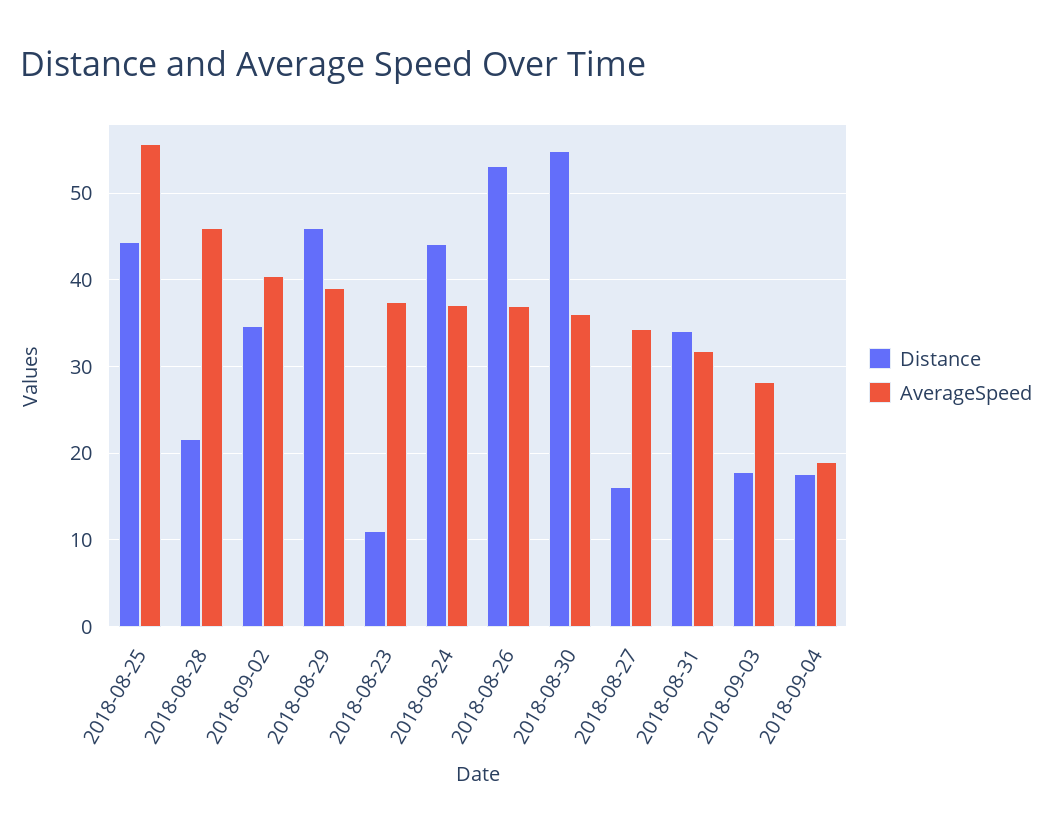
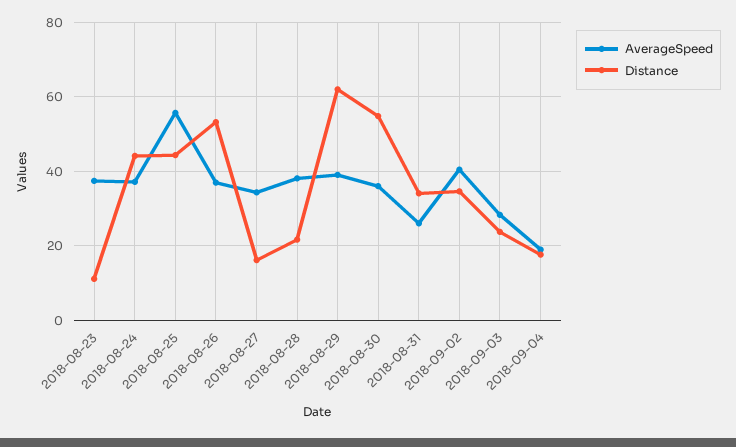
  {
    "Distance": {
      "2018-08-25": 44,
      "2018-08-28": 22,
      "2018-09-02": 35,
-     "2018-08-29": 46,
+     "2018-08-29": 62,
      "2018-08-23": 11,
      "2018-08-24": 44,
      "2018-08-26": 53,
      "2018-08-30": 55,
      "2018-08-27": 16,
      "2018-08-31": 34,
-     "2018-09-03": 18,
+     "2018-09-03": 24,
      "2018-09-04": 18
    },
    "AverageSpeed": {
      "2018-08-25": 56,
-     "2018-08-28": 46,
+     "2018-08-28": 38,
      "2018-09-02": 41,
      "2018-08-29": 39,
      "2018-08-23": 37,
      "2018-08-24": 37,
      "2018-08-26": 37,
      "2018-08-30": 36,
      "2018-08-27": 34,
-     "2018-08-31": 32,
+     "2018-08-31": 26,
      "2018-09-03": 28,
      "2018-09-04": 19
    }
  }

